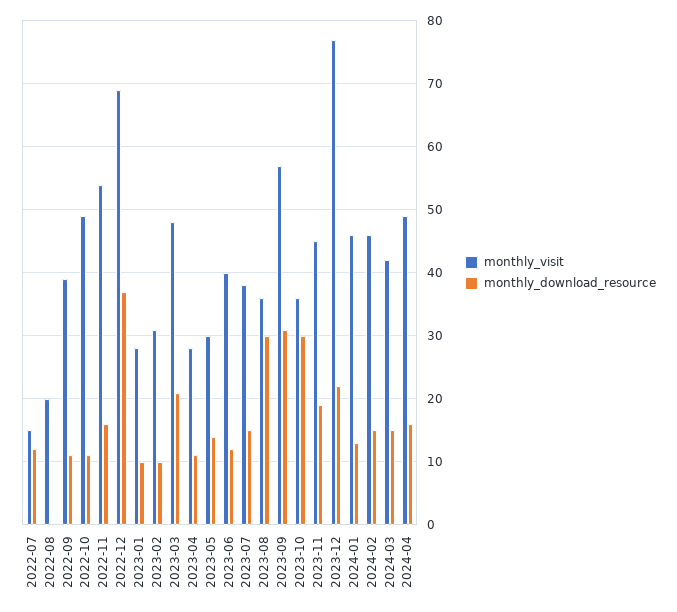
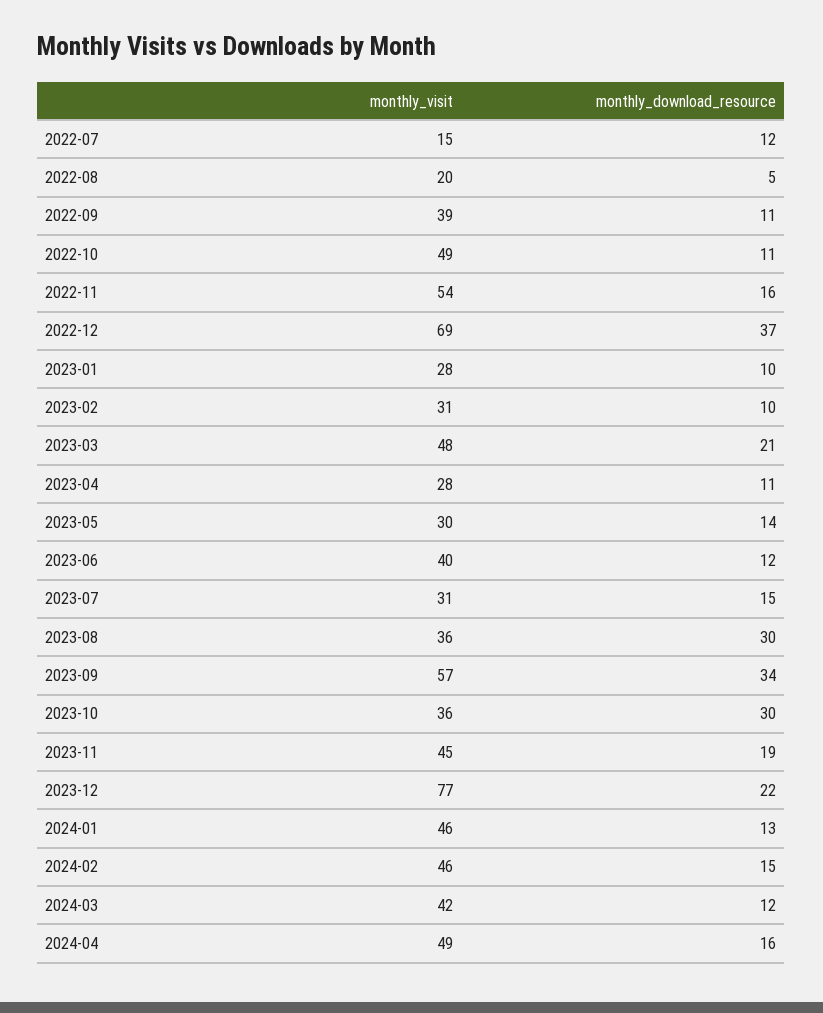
  {
    "monthly_visit": {
      "2022-07": 15,
      "2022-08": 20,
      "2022-09": 39,
      "2022-10": 49,
      "2022-11": 54,
      "2022-12": 69,
      "2023-01": 28,
      "2023-02": 31,
      "2023-03": 48,
      "2023-04": 28,
      "2023-05": 30,
      "2023-06": 40,
-     "2023-07": 38,
+     "2023-07": 31,
      "2023-08": 36,
      "2023-09": 57,
      "2023-10": 36,
      "2023-11": 45,
      "2023-12": 77,
      "2024-01": 46,
      "2024-02": 46,
      "2024-03": 42,
      "2024-04": 49
    },
    "monthly_download_resource": {
      "2022-07": 12,
-     "2022-08": 0,
+     "2022-08": 5,
      "2022-09": 11,
      "2022-10": 11,
      "2022-11": 16,
      "2022-12": 37,
      "2023-01": 10,
      "2023-02": 10,
      "2023-03": 21,
      "2023-04": 11,
      "2023-05": 14,
      "2023-06": 12,
      "2023-07": 15,
      "2023-08": 30,
-     "2023-09": 31,
+     "2023-09": 34,
      "2023-10": 30,
      "2023-11": 19,
      "2023-12": 22,
      "2024-01": 13,
      "2024-02": 15,
-     "2024-03": 15,
+     "2024-03": 12,
      "2024-04": 16
    }
  }

